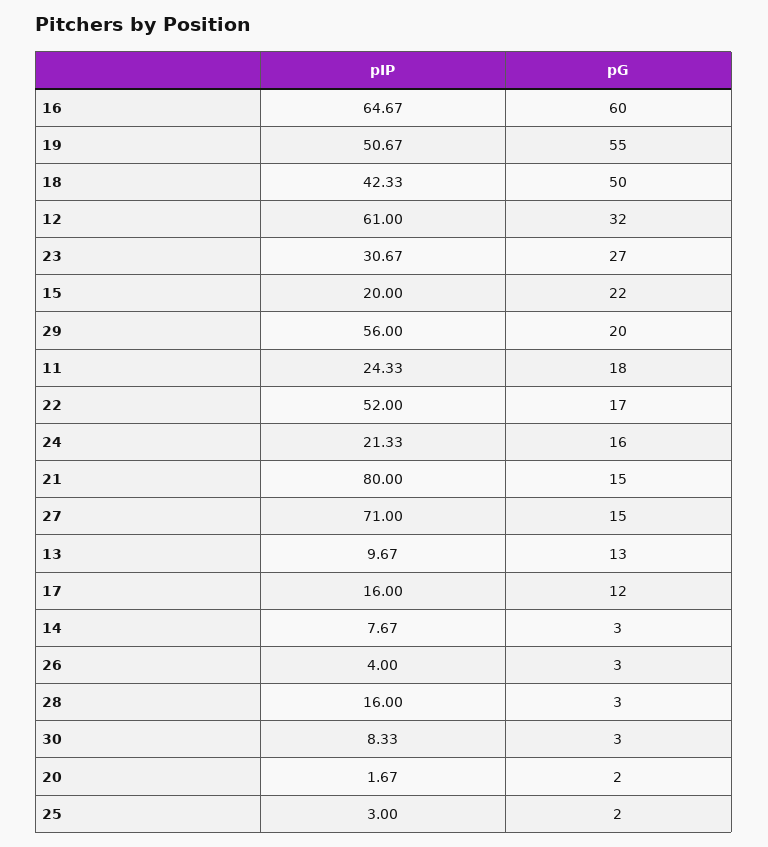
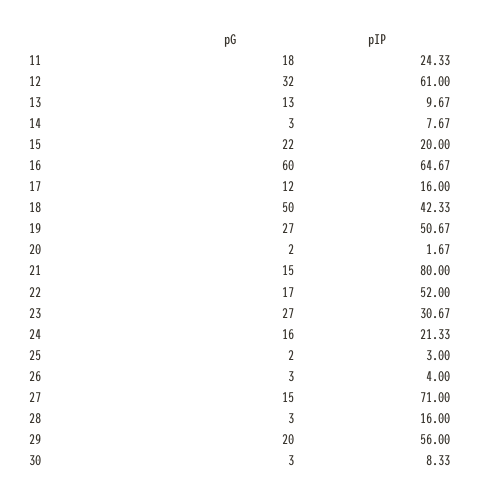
  {
    "pIP": {
      "16": 64.67,
      "19": 50.67,
      "18": 42.33,
      "12": 61,
      "23": 30.67,
      "15": 20,
      "29": 56,
      "11": 24.33,
      "22": 52,
      "24": 21.33,
      "21": 80,
      "27": 71,
      "13": 9.67,
      "17": 16,
      "14": 7.67,
      "26": 4,
      "28": 16,
      "30": 8.33,
      "20": 1.67,
      "25": 3
    },
    "pG": {
      "16": 60,
-     "19": 55,
+     "19": 27,
      "18": 50,
      "12": 32,
      "23": 27,
      "15": 22,
      "29": 20,
      "11": 18,
      "22": 17,
      "24": 16,
      "21": 15,
      "27": 15,
      "13": 13,
      "17": 12,
      "14": 3,
      "26": 3,
      "28": 3,
      "30": 3,
      "20": 2,
      "25": 2
    }
  }

